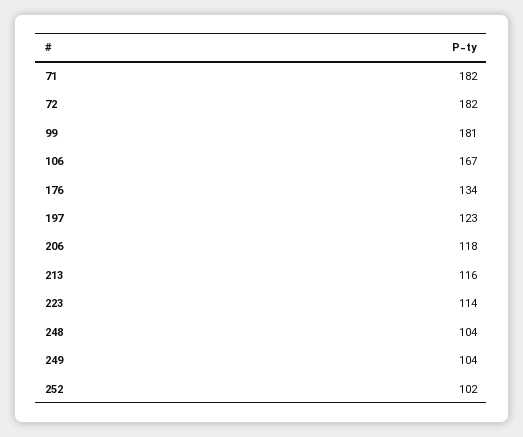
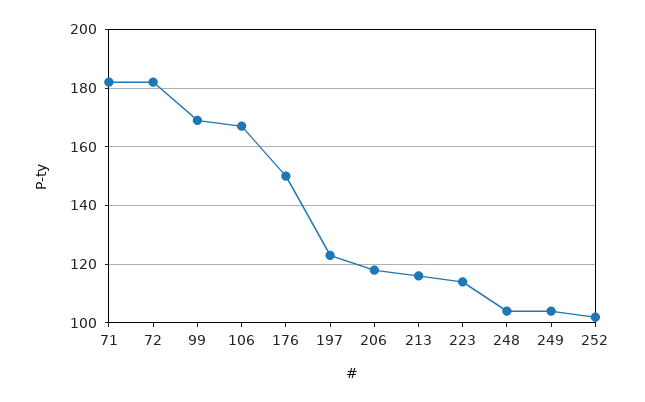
  {
    "71": 182,
    "72": 182,
-   "99": 181,
+   "99": 170,
    "106": 167,
-   "176": 134,
+   "176": 150,
    "197": 123,
    "206": 118,
    "213": 116,
    "223": 114,
    "248": 104,
    "249": 104,
    "252": 102
  }

